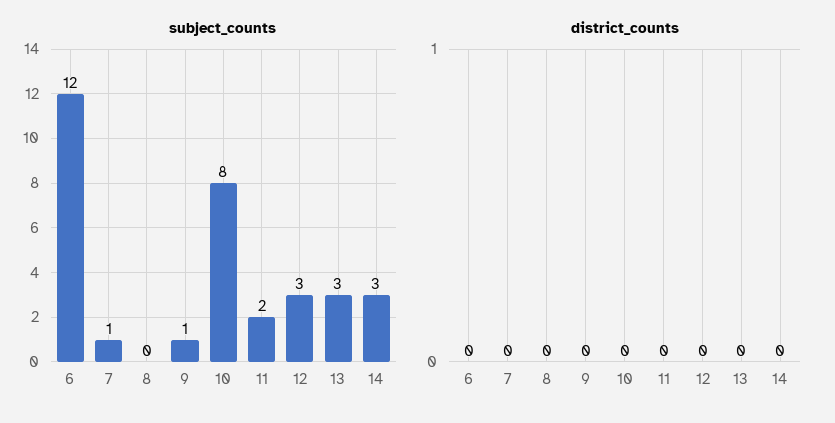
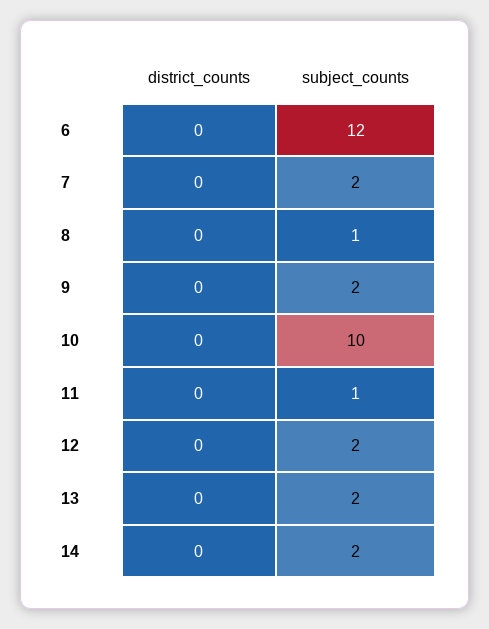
  {
    "subject_counts": {
      "6": 12,
-     "7": 1,
+     "7": 2,
-     "8": 0,
+     "8": 1,
-     "9": 1,
+     "9": 2,
-     "10": 8,
+     "10": 10,
-     "11": 2,
+     "11": 1,
-     "12": 3,
+     "12": 2,
-     "13": 3,
+     "13": 2,
-     "14": 3
+     "14": 2
    },
    "district_counts": {
      "6": 0,
      "7": 0,
      "8": 0,
      "9": 0,
      "10": 0,
      "11": 0,
      "12": 0,
      "13": 0,
      "14": 0
    }
  }

